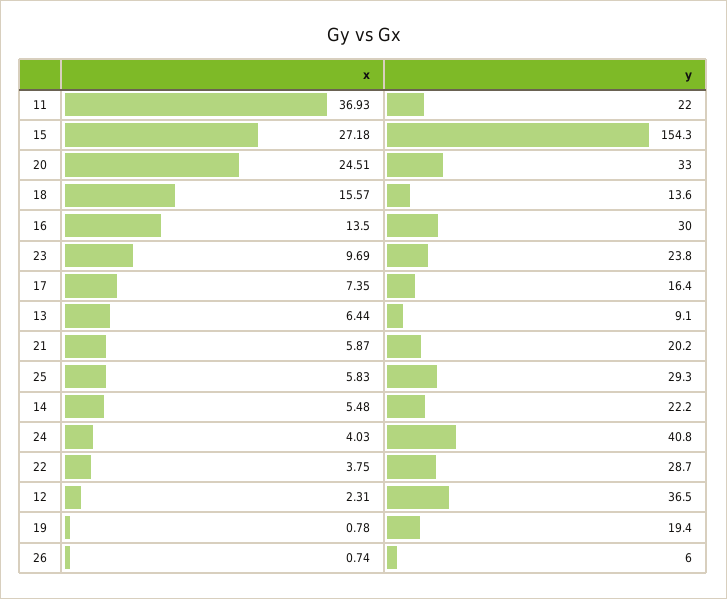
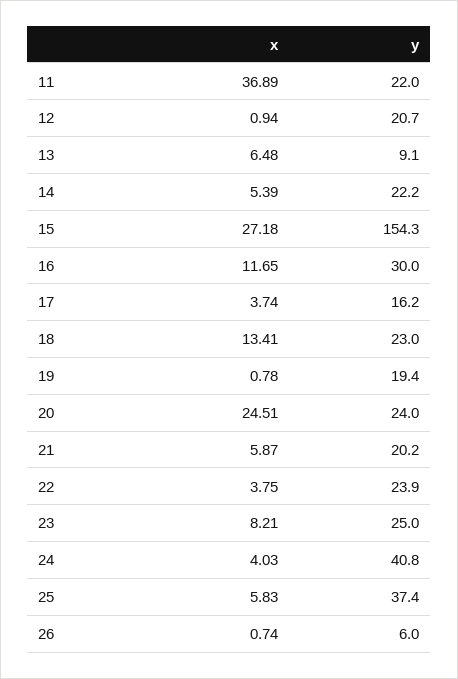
  {
    "x": {
-     "11": 36.93,
+     "11": 36.89,
      "15": 27.18,
      "20": 24.51,
-     "18": 15.57,
+     "18": 13.41,
-     "16": 13.5,
+     "16": 11.65,
-     "23": 9.69,
+     "23": 8.21,
-     "17": 7.35,
+     "17": 3.74,
-     "13": 6.44,
+     "13": 6.48,
      "21": 5.87,
      "25": 5.83,
-     "14": 5.48,
+     "14": 5.39,
      "24": 4.03,
      "22": 3.75,
-     "12": 2.31,
+     "12": 0.94,
      "19": 0.78,
      "26": 0.74
    },
    "y": {
      "11": 22,
      "15": 154.3,
-     "20": 33,
+     "20": 24,
-     "18": 13.6,
+     "18": 23,
      "16": 30,
-     "23": 23.8,
+     "23": 25,
-     "17": 16.4,
+     "17": 16.2,
      "13": 9.1,
      "21": 20.2,
-     "25": 29.3,
+     "25": 37.4,
      "14": 22.2,
      "24": 40.8,
-     "22": 28.7,
+     "22": 23.9,
-     "12": 36.5,
+     "12": 20.7,
      "19": 19.4,
      "26": 6
    }
  }

